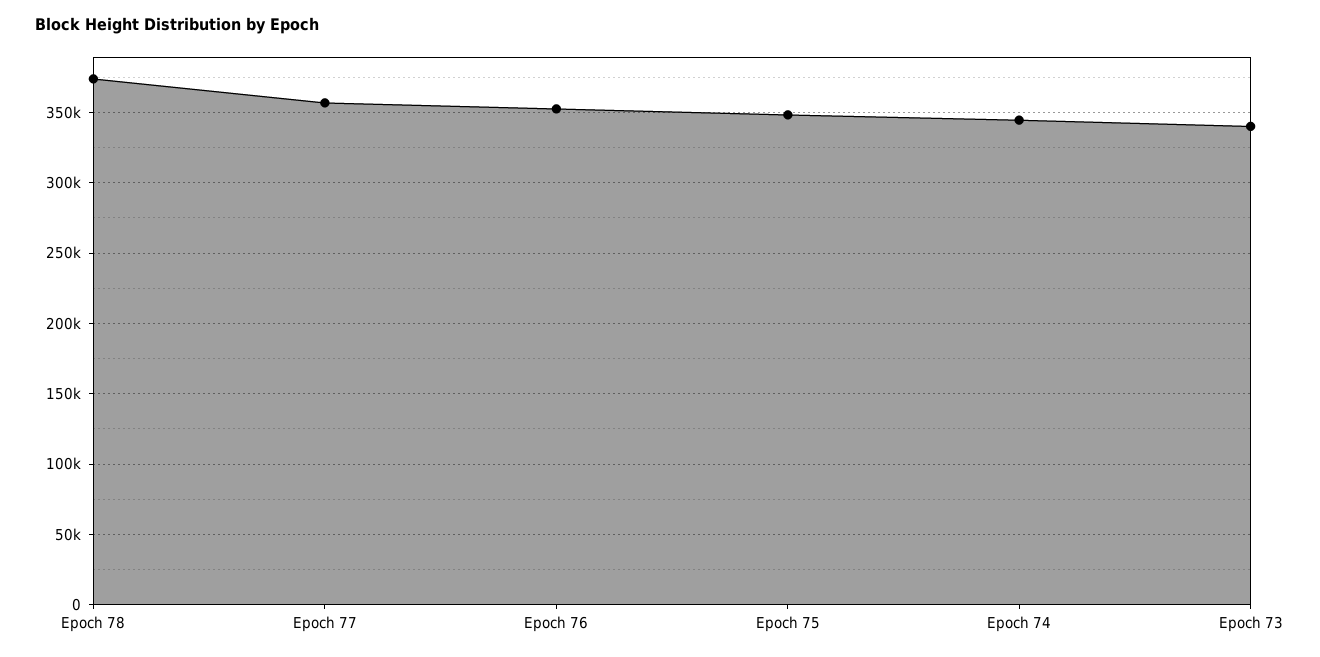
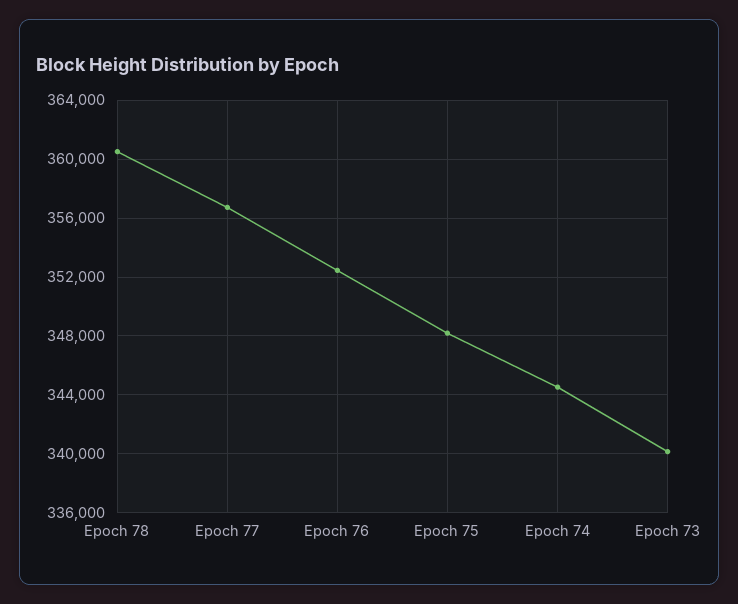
  {
-   "Epoch 78": 375000,
+   "Epoch 78": 360500,
    "Epoch 77": 356500,
    "Epoch 76": 352500,
    "Epoch 75": 348000,
    "Epoch 74": 344500,
    "Epoch 73": 340000
  }

